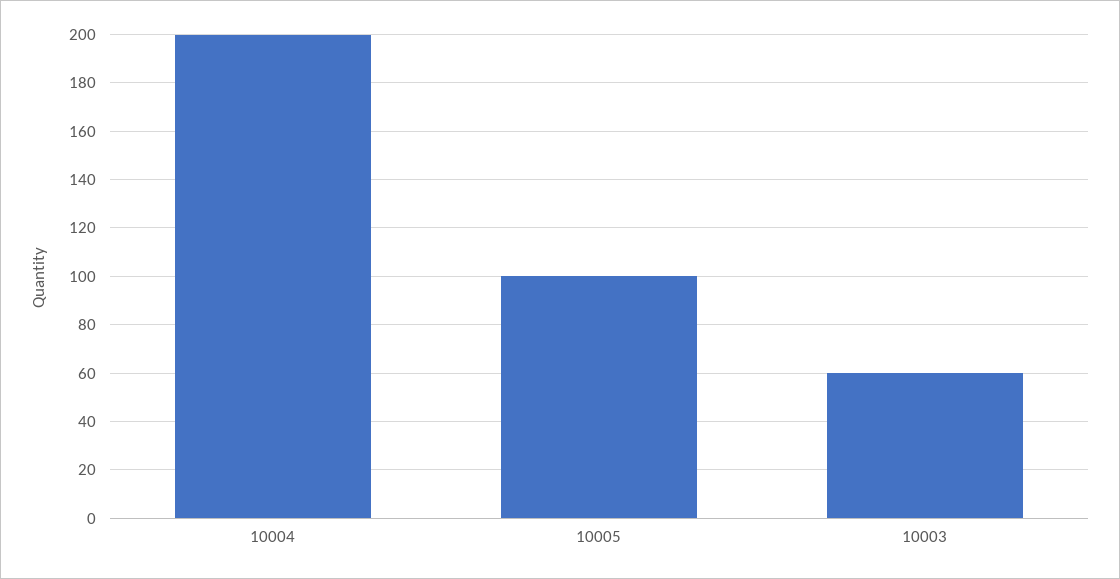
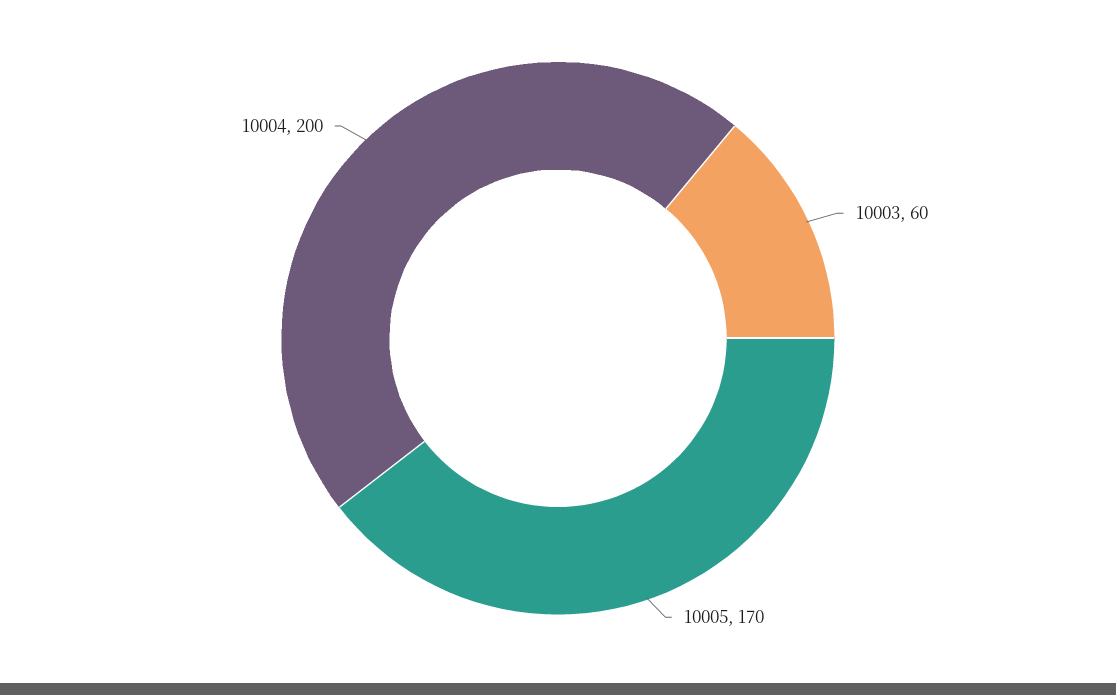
  {
    "10004": 200,
-   "10005": 100,
+   "10005": 170,
    "10003": 60
  }

